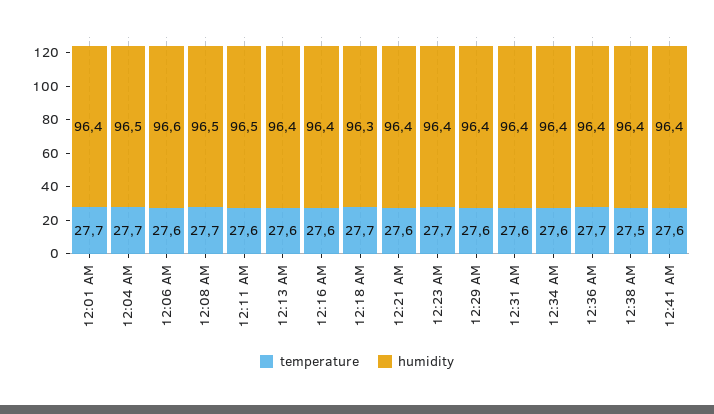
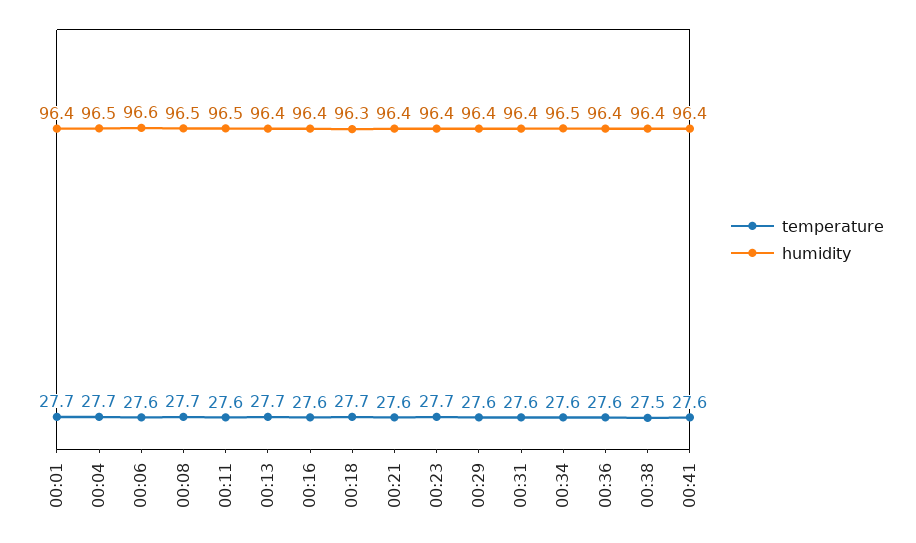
  {
    "temperature": {
      "12:01 AM": 27.7,
      "12:04 AM": 27.7,
      "12:06 AM": 27.6,
      "12:08 AM": 27.7,
      "12:11 AM": 27.6,
-     "12:13 AM": 27.6,
+     "12:13 AM": 27.7,
      "12:16 AM": 27.6,
      "12:18 AM": 27.7,
      "12:21 AM": 27.6,
      "12:23 AM": 27.7,
      "12:29 AM": 27.6,
      "12:31 AM": 27.6,
      "12:34 AM": 27.6,
-     "12:36 AM": 27.7,
+     "12:36 AM": 27.6,
      "12:38 AM": 27.5,
      "12:41 AM": 27.6
    },
    "humidity": {
      "12:01 AM": 96.4,
      "12:04 AM": 96.5,
      "12:06 AM": 96.6,
      "12:08 AM": 96.5,
      "12:11 AM": 96.5,
      "12:13 AM": 96.4,
      "12:16 AM": 96.4,
      "12:18 AM": 96.3,
      "12:21 AM": 96.4,
      "12:23 AM": 96.4,
      "12:29 AM": 96.4,
      "12:31 AM": 96.4,
-     "12:34 AM": 96.4,
+     "12:34 AM": 96.5,
      "12:36 AM": 96.4,
      "12:38 AM": 96.4,
      "12:41 AM": 96.4
    }
  }

